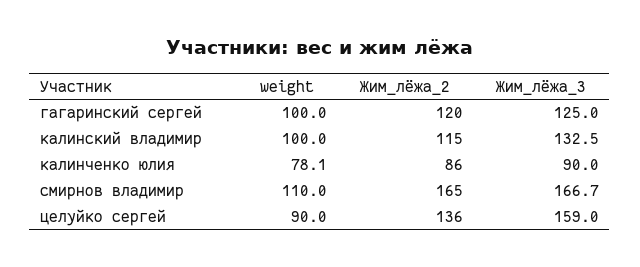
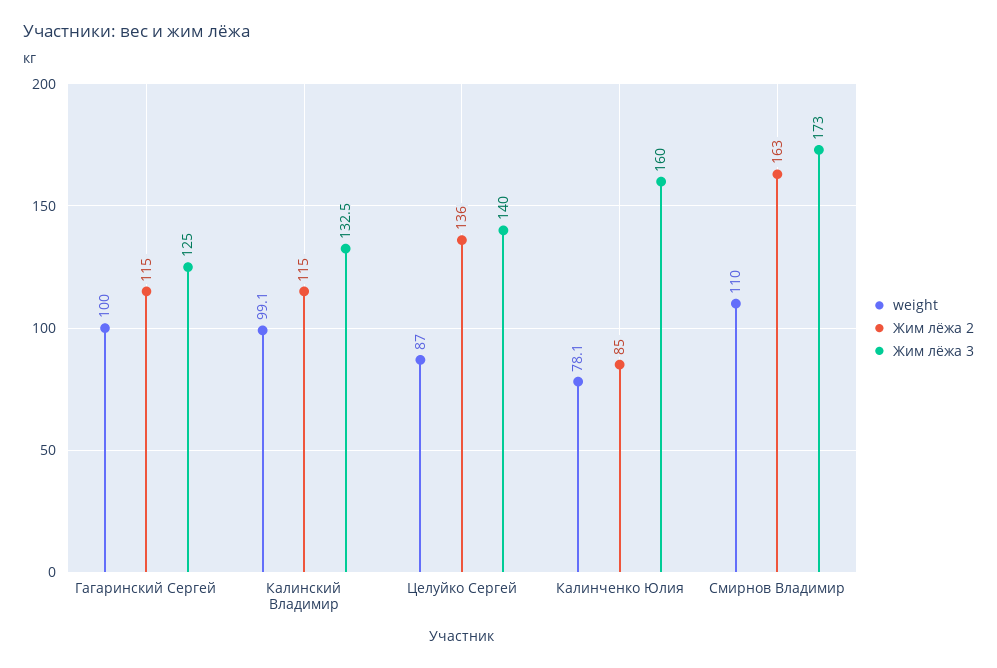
  {
    "weight": {
      "гагаринский сергей": 100,
-     "калинский владимир": 100,
+     "калинский владимир": 99.1,
      "калинченко юлия": 78.1,
      "смирнов владимир": 110,
-     "целуйко сергей": 90
+     "целуйко сергей": 87
    },
    "Жим_лёжа_2": {
-     "гагаринский сергей": 120,
+     "гагаринский сергей": 115,
      "калинский владимир": 115,
-     "калинченко юлия": 86,
+     "калинченко юлия": 85,
-     "смирнов владимир": 165,
+     "смирнов владимир": 163,
      "целуйко сергей": 136
    },
    "Жим_лёжа_3": {
      "гагаринский сергей": 125,
      "калинский владимир": 132.5,
-     "калинченко юлия": 90,
+     "калинченко юлия": 160,
-     "смирнов владимир": 166.7,
+     "смирнов владимир": 173,
-     "целуйко сергей": 159
+     "целуйко сергей": 140
    }
  }

